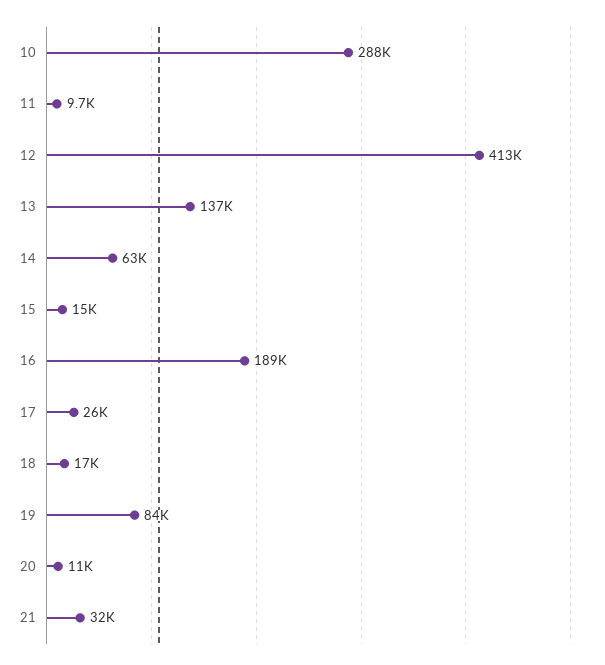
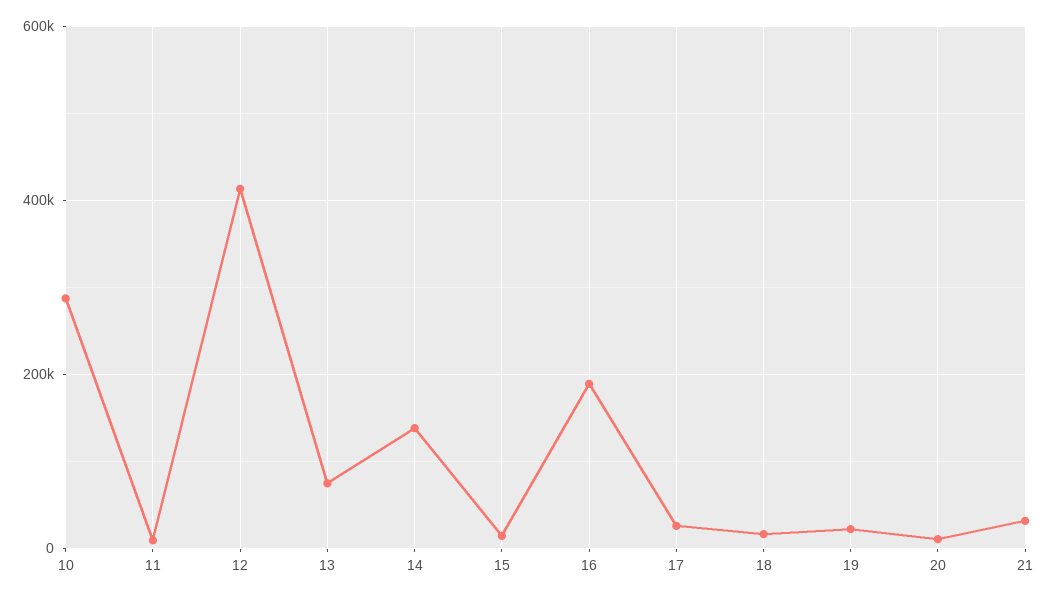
  {
    "10": 288000,
    "11": 9700,
    "12": 413000,
-   "13": 137000,
+   "13": 80000,
-   "14": 63000,
+   "14": 140000,
    "15": 15000,
    "16": 189000,
    "17": 26000,
    "18": 17000,
-   "19": 84000,
+   "19": 20000,
    "20": 11000,
    "21": 32000
  }

